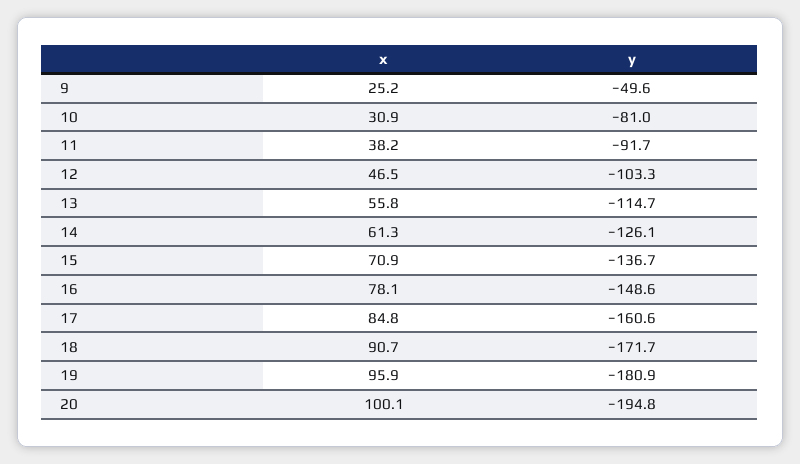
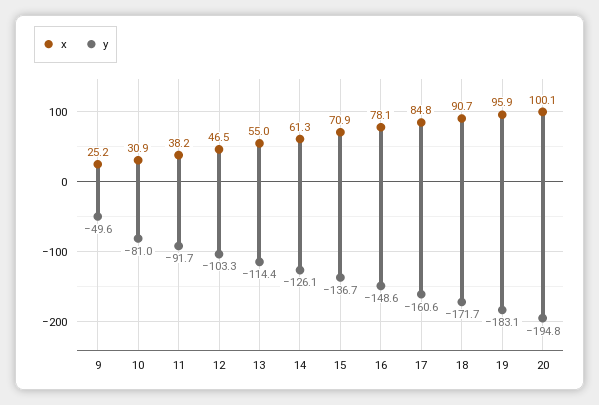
  {
    "x": {
      "9": 25.2,
      "10": 30.9,
      "11": 38.2,
      "12": 46.5,
-     "13": 55.8,
+     "13": 55,
      "14": 61.3,
      "15": 70.9,
      "16": 78.1,
      "17": 84.8,
      "18": 90.7,
      "19": 95.9,
      "20": 100.1
    },
    "y": {
      "9": -49.6,
      "10": -81,
      "11": -91.7,
      "12": -103.3,
-     "13": -114.7,
+     "13": -114.4,
      "14": -126.1,
      "15": -136.7,
      "16": -148.6,
      "17": -160.6,
      "18": -171.7,
-     "19": -180.9,
+     "19": -183.1,
      "20": -194.8
    }
  }

